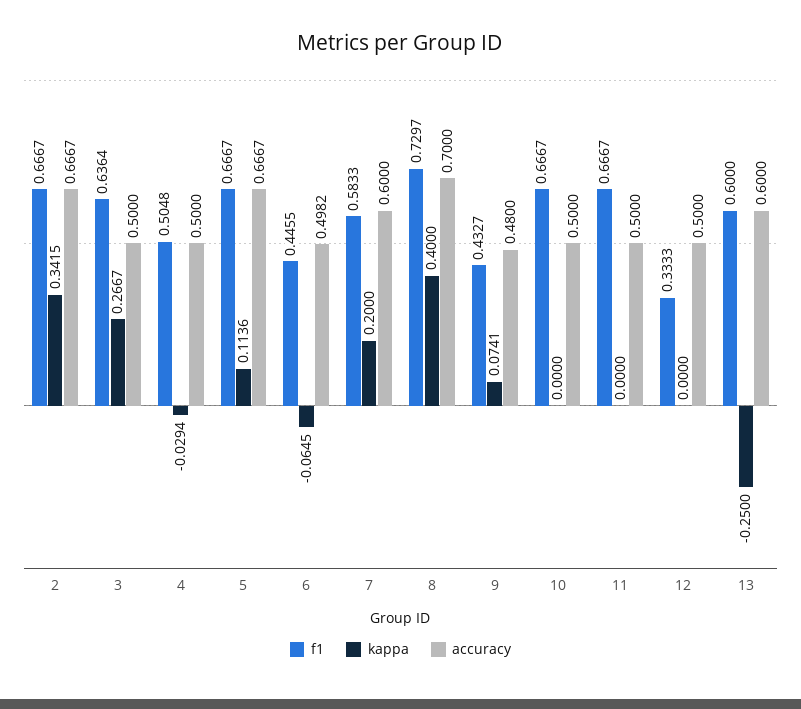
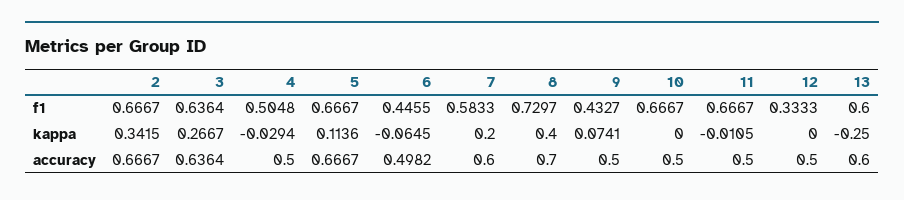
  {
    "f1": {
      "2": 0.6667,
      "3": 0.6364,
      "4": 0.5048,
      "5": 0.6667,
      "6": 0.4455,
      "7": 0.5833,
      "8": 0.7297,
      "9": 0.4327,
      "10": 0.6667,
      "11": 0.6667,
      "12": 0.3333,
      "13": 0.6
    },
    "kappa": {
      "2": 0.3415,
      "3": 0.2667,
      "4": -0.0294,
      "5": 0.1136,
      "6": -0.0645,
      "7": 0.2,
      "8": 0.4,
      "9": 0.0741,
      "10": 0,
-     "11": 0,
+     "11": -0.0105,
      "12": 0,
      "13": -0.25
    },
    "accuracy": {
      "2": 0.6667,
-     "3": 0.5,
+     "3": 0.6364,
      "4": 0.5,
      "5": 0.6667,
      "6": 0.4982,
      "7": 0.6,
      "8": 0.7,
-     "9": 0.48,
+     "9": 0.5,
      "10": 0.5,
      "11": 0.5,
      "12": 0.5,
      "13": 0.6
    }
  }

